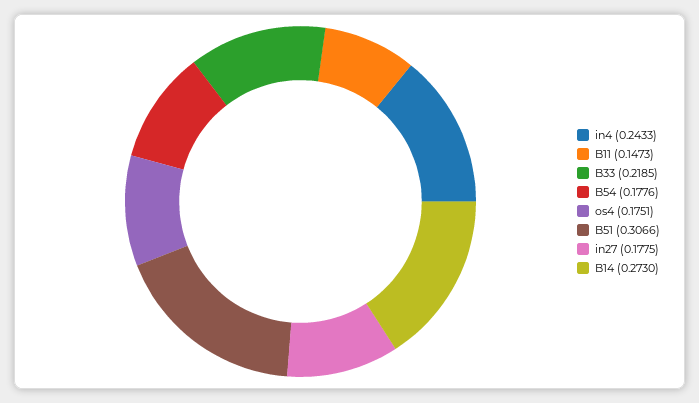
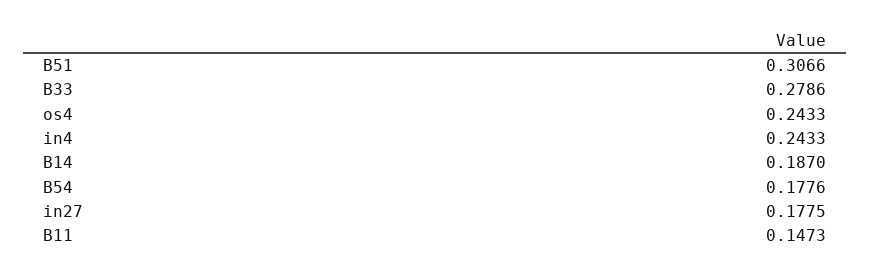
  {
    "in4": 0.2433,
    "B11": 0.1473,
-   "B33": 0.2185,
+   "B33": 0.2786,
    "B54": 0.1776,
-   "os4": 0.1751,
+   "os4": 0.2433,
    "B51": 0.3066,
    "in27": 0.1775,
-   "B14": 0.273
+   "B14": 0.187
  }

